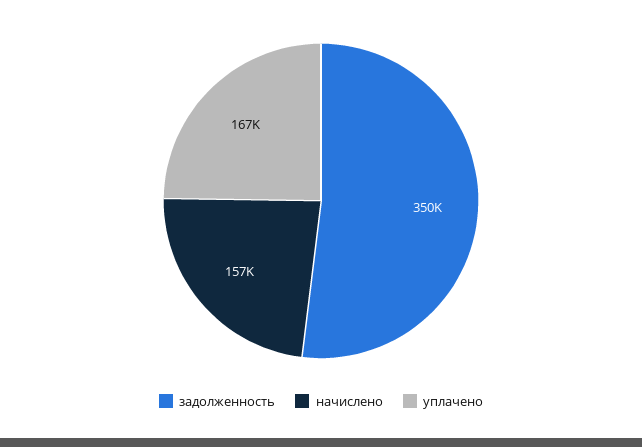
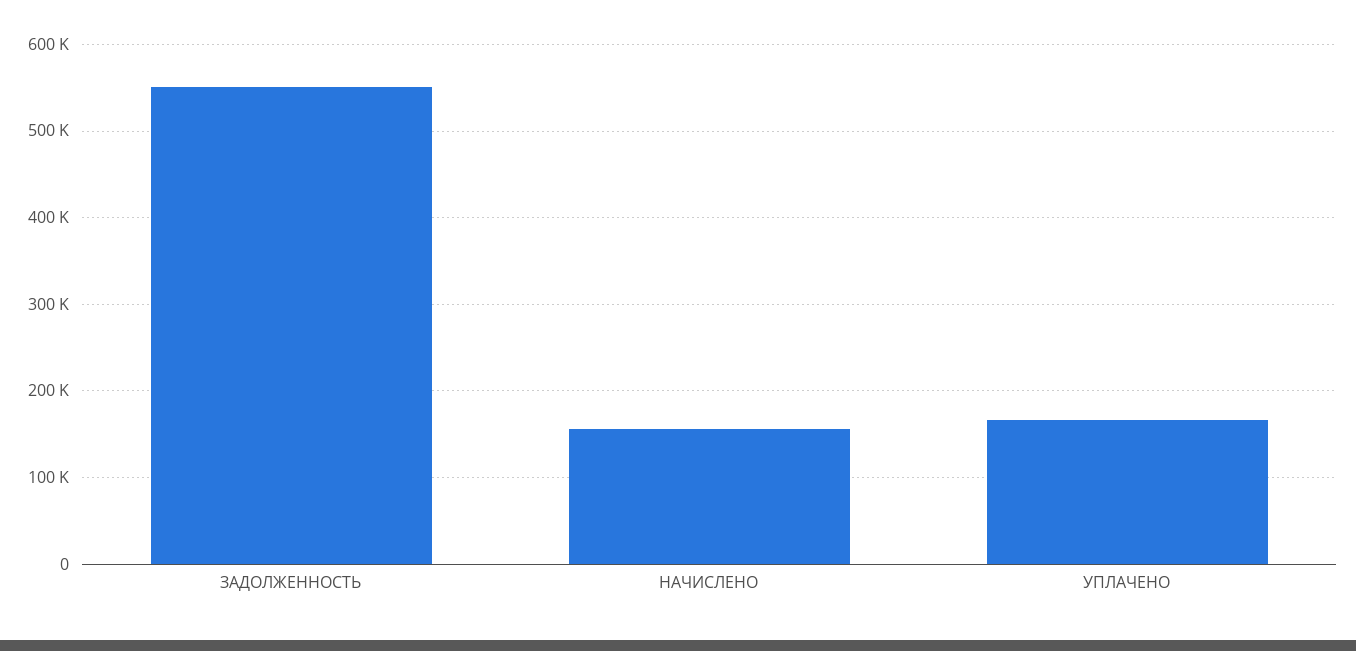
  {
-   "задолженность": 350000,
+   "задолженность": 550000,
    "начислено": 157000,
    "уплачено": 167000
  }

